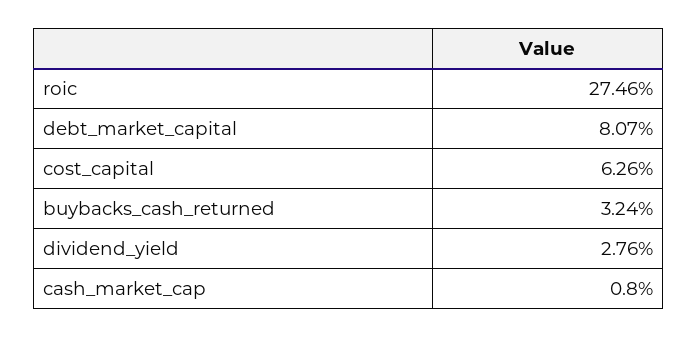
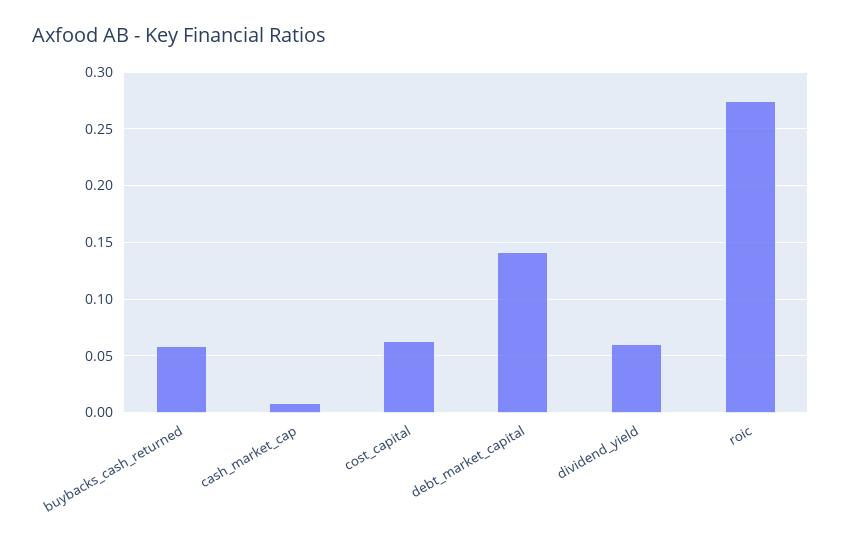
  {
    "roic": 0.2746,
-   "debt_market_capital": 0.0807,
+   "debt_market_capital": 0.14,
    "cost_capital": 0.0626,
-   "buybacks_cash_returned": 0.0324,
+   "buybacks_cash_returned": 0.06,
-   "dividend_yield": 0.0276,
+   "dividend_yield": 0.06,
    "cash_market_cap": 0.008
  }

